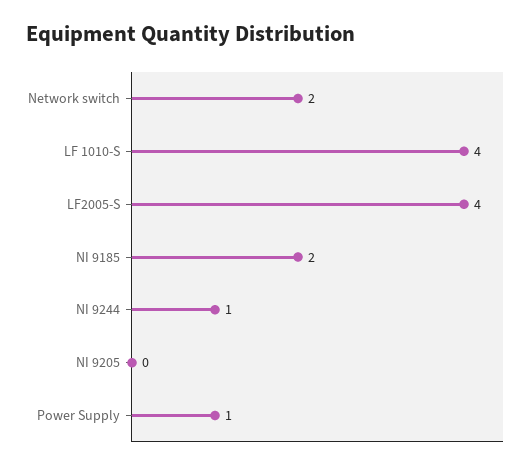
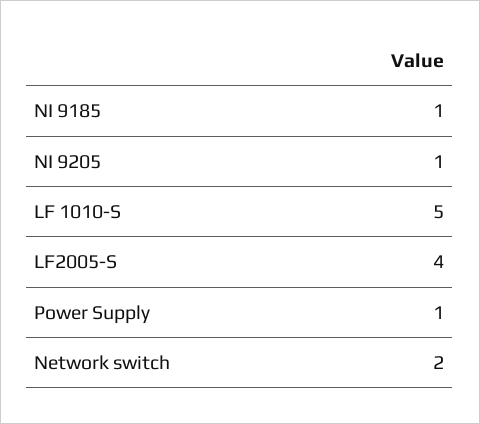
  {
    "Network switch": 2,
-   "LF 1010-S": 4,
+   "LF 1010-S": 5,
    "LF2005-S": 4,
-   "NI 9185": 2,
+   "NI 9185": 1,
-   "NI 9244": 1,
-   "NI 9205": 0,
+   "NI 9205": 1,
    "Power Supply": 1
  }

